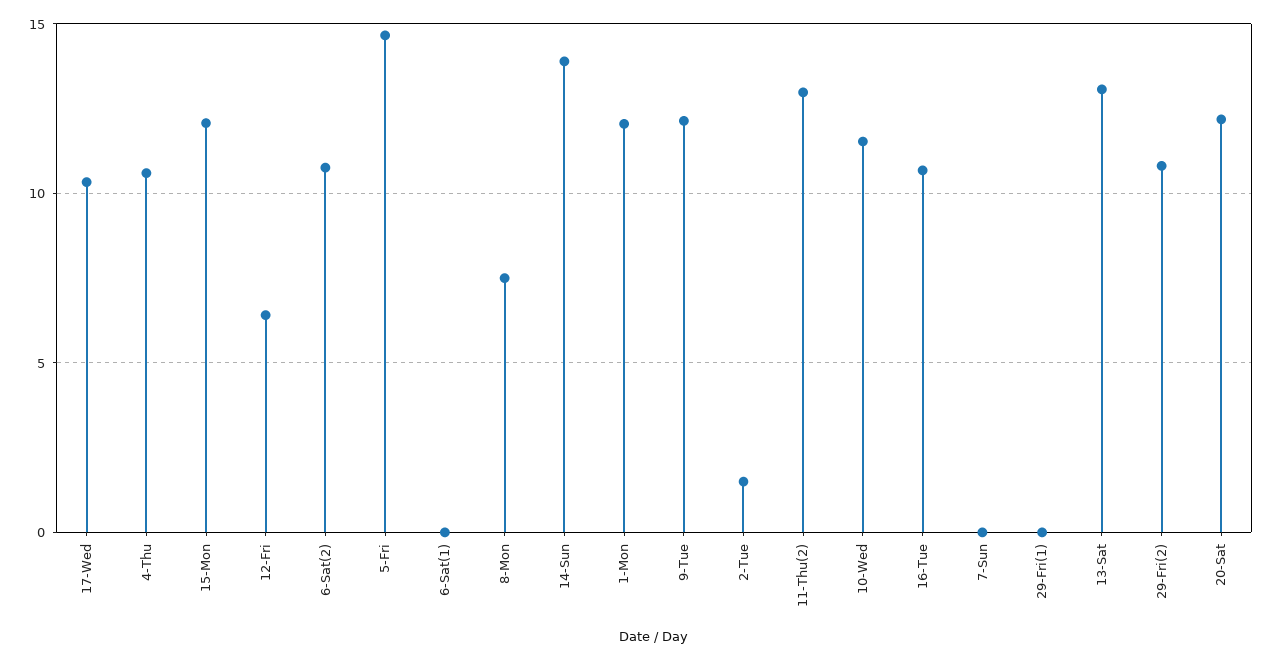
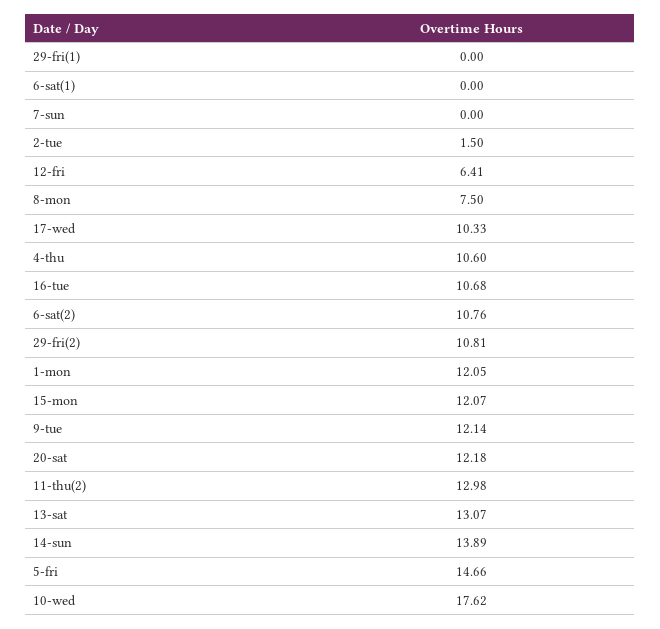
  {
    "17-Wed": 10.33,
    "4-Thu": 10.6,
    "15-Mon": 12.07,
    "12-Fri": 6.41,
    "6-Sat(2)": 10.76,
    "5-Fri": 14.66,
    "6-Sat(1)": 0,
    "8-Mon": 7.5,
    "14-Sun": 13.89,
    "1-Mon": 12.05,
    "9-Tue": 12.14,
    "2-Tue": 1.5,
    "11-Thu(2)": 12.98,
-   "10-Wed": 11.5,
+   "10-Wed": 17.62,
    "16-Tue": 10.68,
    "7-Sun": 0,
    "29-Fri(1)": 0,
    "13-Sat": 13.07,
    "29-Fri(2)": 10.81,
    "20-Sat": 12.18
  }

